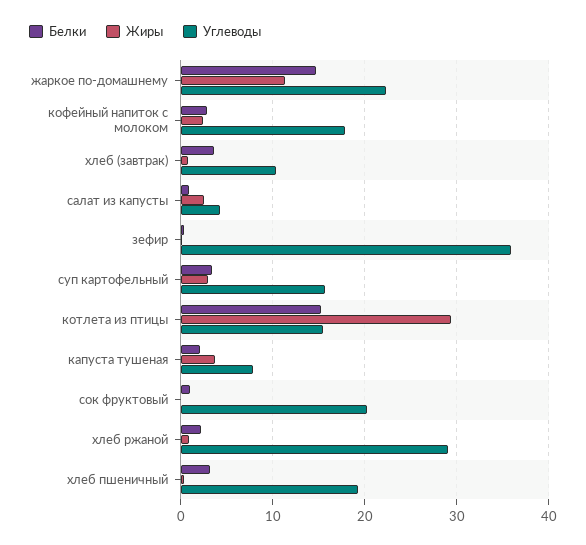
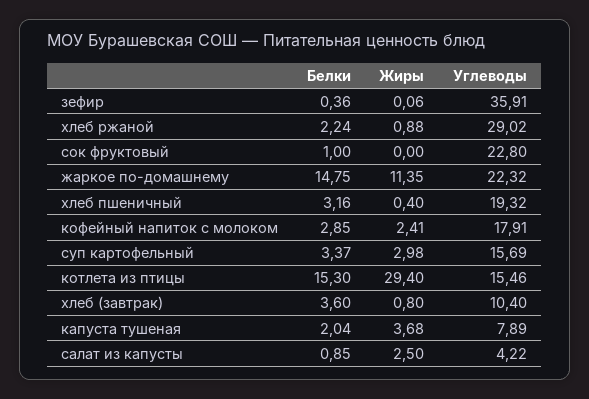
  {
    "Белки": {
      "жаркое по-домашнему": 14.75,
      "кофейный напиток с молоком": 2.85,
      "хлеб (завтрак)": 3.6,
      "салат из капусты": 0.85,
      "зефир": 0.36,
      "суп картофельный": 3.37,
      "котлета из птицы": 15.3,
      "капуста тушеная": 2.04,
      "сок фруктовый": 1,
      "хлеб ржаной": 2.24,
      "хлеб пшеничный": 3.16
    },
    "Жиры": {
      "жаркое по-домашнему": 11.35,
      "кофейный напиток с молоком": 2.41,
      "хлеб (завтрак)": 0.8,
      "салат из капусты": 2.5,
      "зефир": 0.06,
      "суп картофельный": 2.98,
      "котлета из птицы": 29.4,
      "капуста тушеная": 3.68,
      "сок фруктовый": 0,
      "хлеб ржаной": 0.88,
      "хлеб пшеничный": 0.4
    },
    "Углеводы": {
      "жаркое по-домашнему": 22.32,
      "кофейный напиток с молоком": 17.91,
      "хлеб (завтрак)": 10.4,
      "салат из капусты": 4.22,
      "зефир": 35.91,
      "суп картофельный": 15.69,
      "котлета из птицы": 15.46,
      "капуста тушеная": 7.89,
-     "сок фруктовый": 20,
+     "сок фруктовый": 22.8,
      "хлеб ржаной": 29.02,
      "хлеб пшеничный": 19.32
    }
  }

